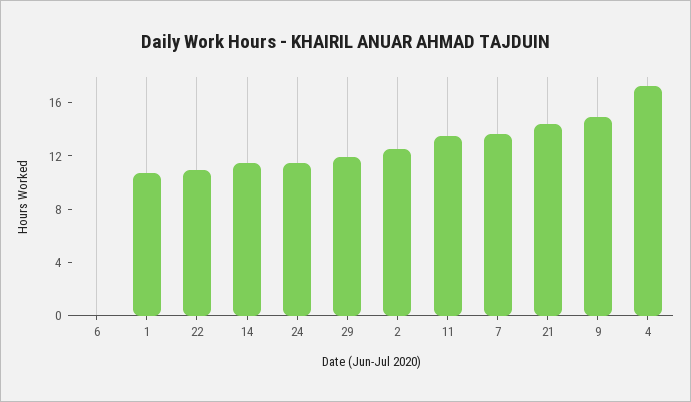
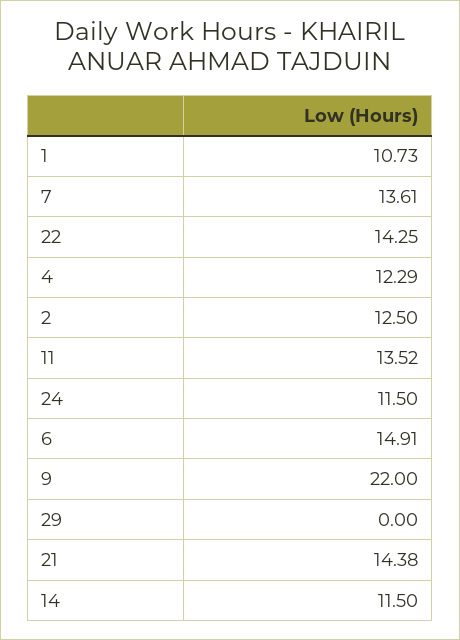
  {
-   "6": 0,
+   "6": 14.91,
    "1": 10.73,
-   "22": 11,
+   "22": 14.25,
    "14": 11.5,
    "24": 11.5,
-   "29": 12,
+   "29": 0,
    "2": 12.5,
    "11": 13.52,
    "7": 13.61,
    "21": 14.38,
-   "9": 15,
+   "9": 22,
-   "4": 17
+   "4": 12.29
  }

